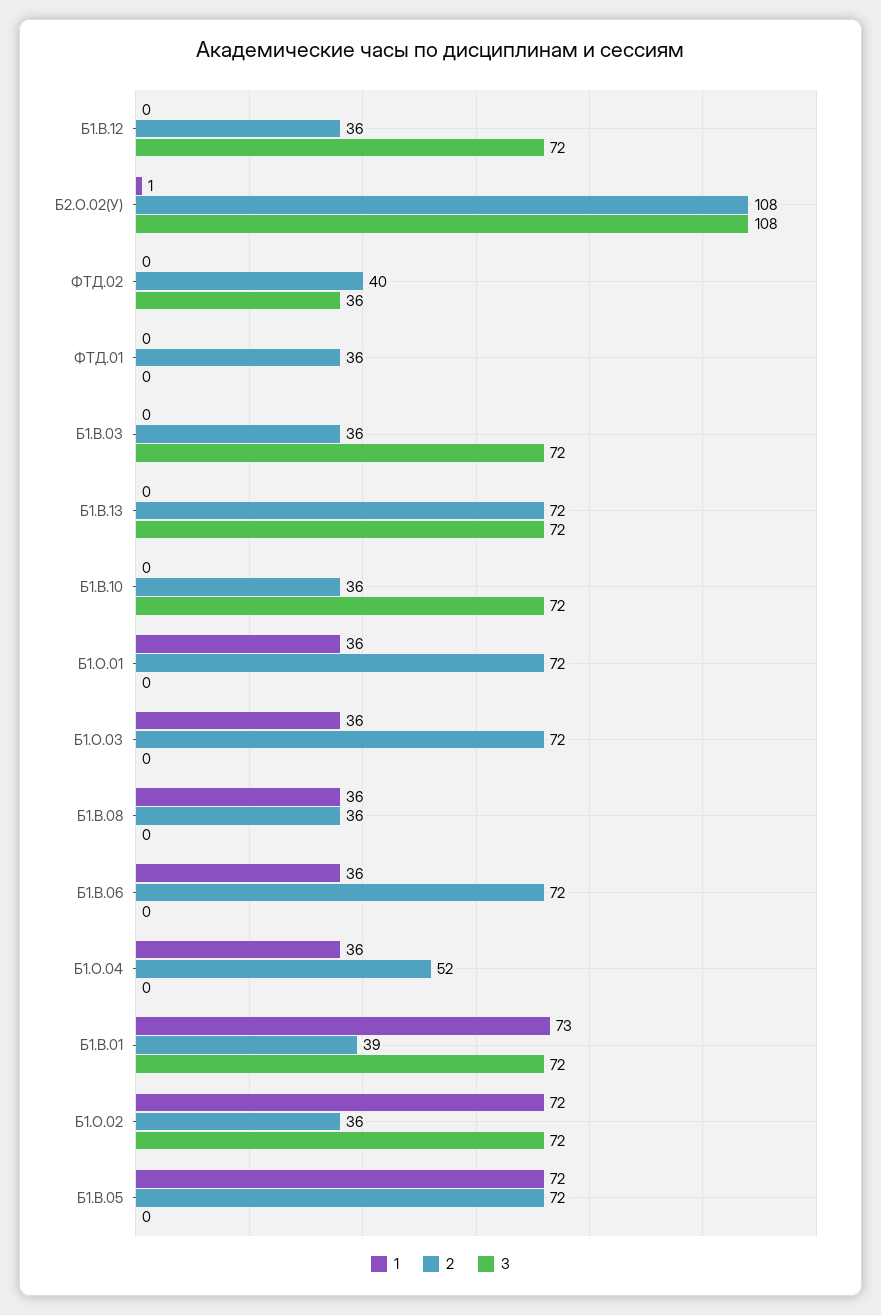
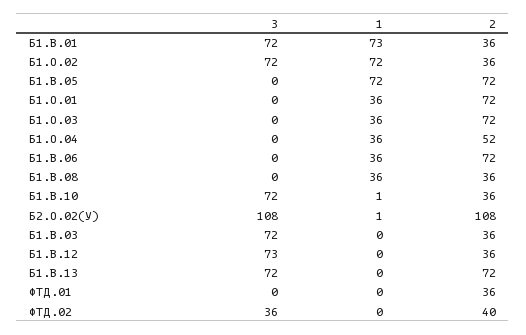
  {
    "1": {
      "Б1.В.12": 0,
      "Б2.О.02(У)": 1,
      "ФТД.02": 0,
      "ФТД.01": 0,
      "Б1.В.03": 0,
      "Б1.В.13": 0,
-     "Б1.В.10": 0,
+     "Б1.В.10": 1,
      "Б1.О.01": 36,
      "Б1.О.03": 36,
      "Б1.В.08": 36,
      "Б1.В.06": 36,
      "Б1.О.04": 36,
      "Б1.В.01": 73,
      "Б1.О.02": 72,
      "Б1.В.05": 72
    },
    "2": {
      "Б1.В.12": 36,
      "Б2.О.02(У)": 108,
      "ФТД.02": 40,
      "ФТД.01": 36,
      "Б1.В.03": 36,
      "Б1.В.13": 72,
      "Б1.В.10": 36,
      "Б1.О.01": 72,
      "Б1.О.03": 72,
      "Б1.В.08": 36,
      "Б1.В.06": 72,
      "Б1.О.04": 52,
-     "Б1.В.01": 39,
+     "Б1.В.01": 36,
      "Б1.О.02": 36,
      "Б1.В.05": 72
    },
    "3": {
-     "Б1.В.12": 72,
+     "Б1.В.12": 73,
      "Б2.О.02(У)": 108,
      "ФТД.02": 36,
      "ФТД.01": 0,
      "Б1.В.03": 72,
      "Б1.В.13": 72,
      "Б1.В.10": 72,
      "Б1.О.01": 0,
      "Б1.О.03": 0,
      "Б1.В.08": 0,
      "Б1.В.06": 0,
      "Б1.О.04": 0,
      "Б1.В.01": 72,
      "Б1.О.02": 72,
      "Б1.В.05": 0
    }
  }

